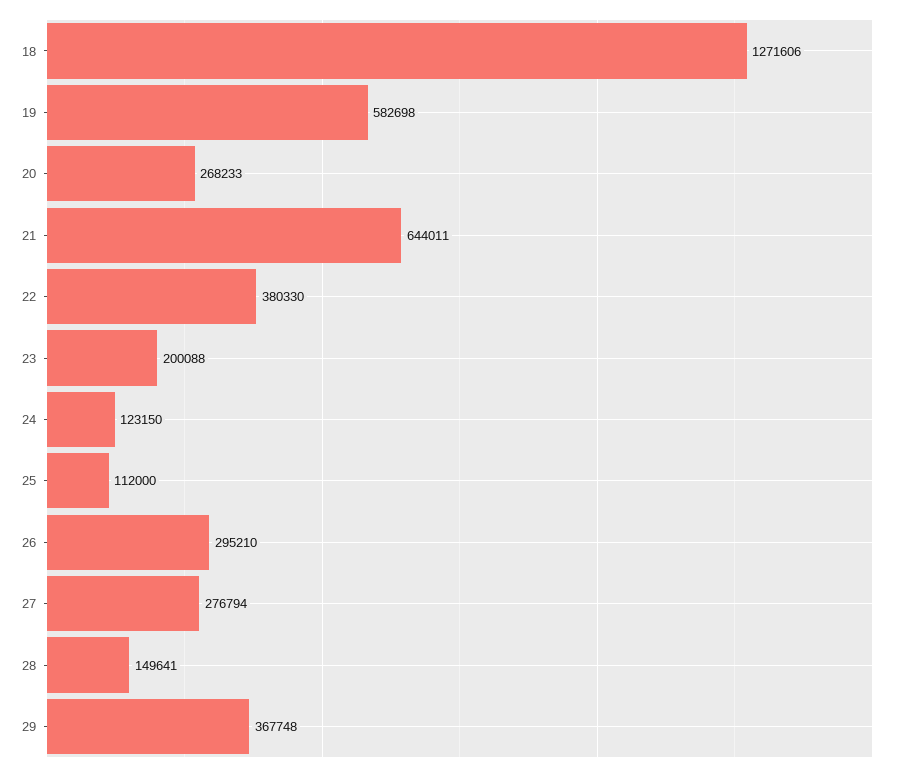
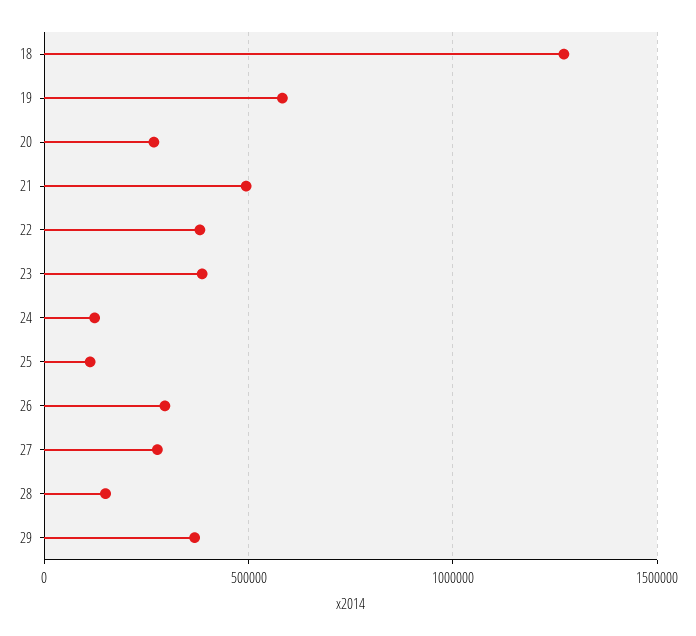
  {
    "18": 1271606,
    "19": 582698,
    "20": 268233,
-   "21": 644011,
+   "21": 500000,
    "22": 380330,
-   "23": 200088,
+   "23": 400000,
    "24": 123150,
    "25": 112000,
    "26": 295210,
    "27": 276794,
    "28": 149641,
    "29": 367748
  }

